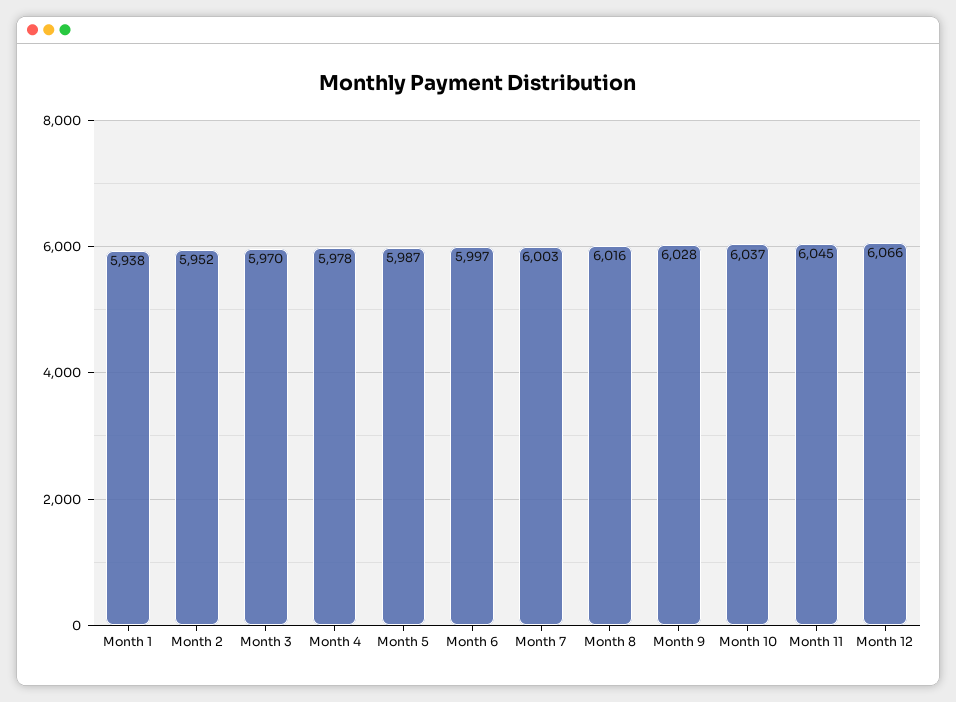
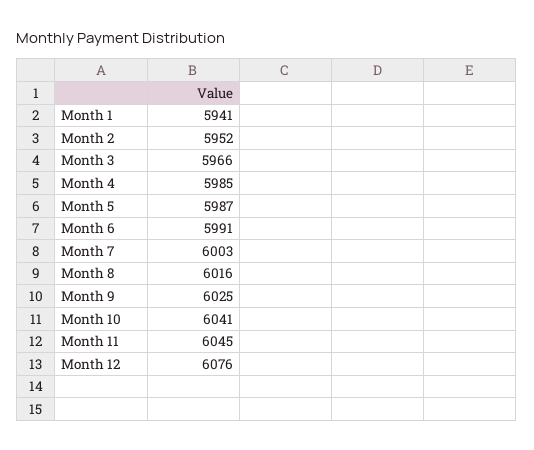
  {
-   "Month 1": 5938,
+   "Month 1": 5941,
    "Month 2": 5952,
-   "Month 3": 5970,
+   "Month 3": 5966,
-   "Month 4": 5978,
+   "Month 4": 5985,
    "Month 5": 5987,
-   "Month 6": 5997,
+   "Month 6": 5991,
    "Month 7": 6003,
    "Month 8": 6016,
-   "Month 9": 6028,
+   "Month 9": 6025,
-   "Month 10": 6037,
+   "Month 10": 6041,
    "Month 11": 6045,
-   "Month 12": 6066
+   "Month 12": 6076
  }

